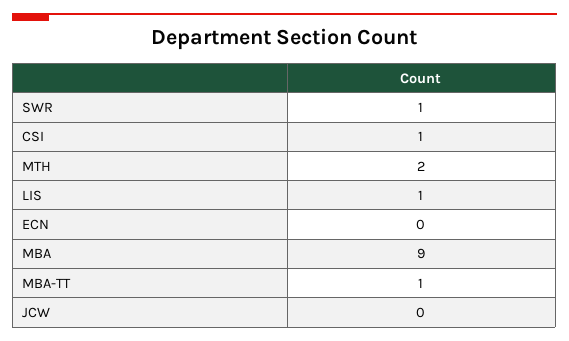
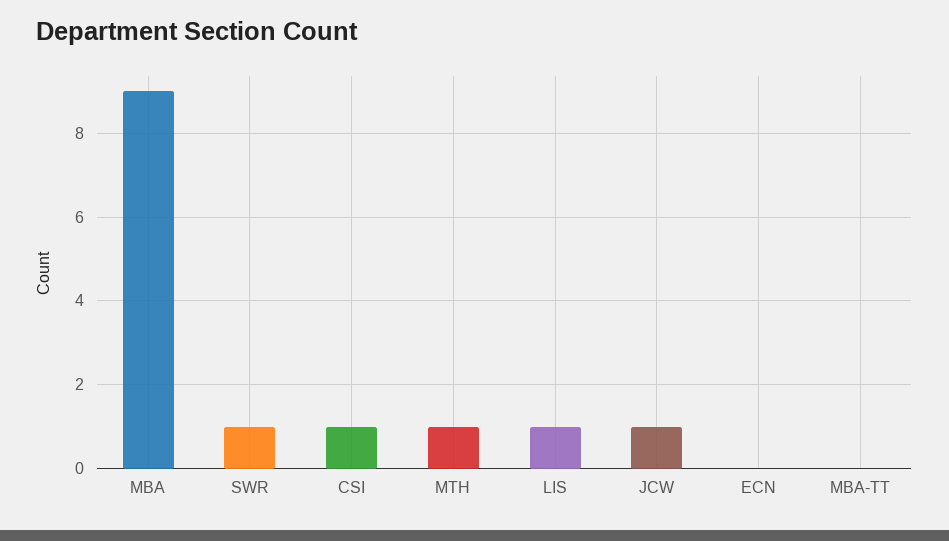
  {
    "SWR": 1,
    "CSI": 1,
-   "MTH": 2,
+   "MTH": 1,
    "LIS": 1,
    "ECN": 0,
    "MBA": 9,
-   "MBA-TT": 1,
+   "MBA-TT": 0,
-   "JCW": 0
+   "JCW": 1
  }

